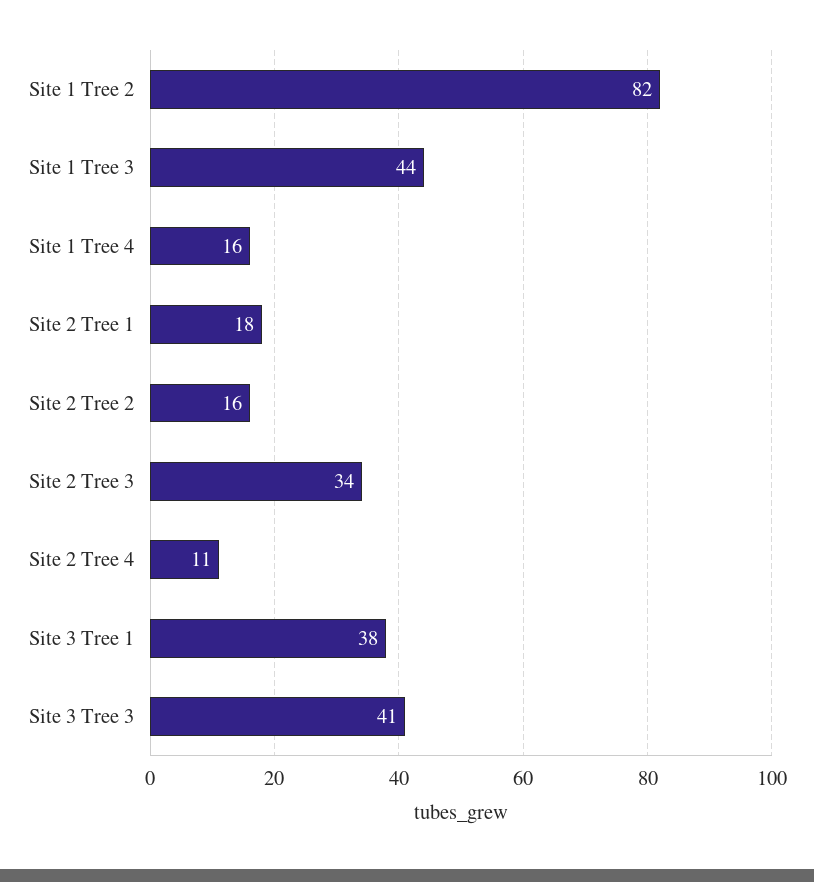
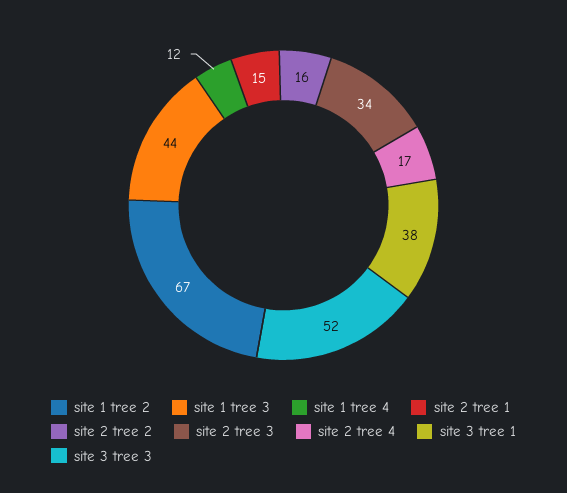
  {
-   "Site 1 Tree 2": 82,
+   "Site 1 Tree 2": 67,
    "Site 1 Tree 3": 44,
-   "Site 1 Tree 4": 16,
+   "Site 1 Tree 4": 12,
-   "Site 2 Tree 1": 18,
+   "Site 2 Tree 1": 15,
    "Site 2 Tree 2": 16,
    "Site 2 Tree 3": 34,
-   "Site 2 Tree 4": 11,
+   "Site 2 Tree 4": 17,
    "Site 3 Tree 1": 38,
-   "Site 3 Tree 3": 41
+   "Site 3 Tree 3": 52
  }

